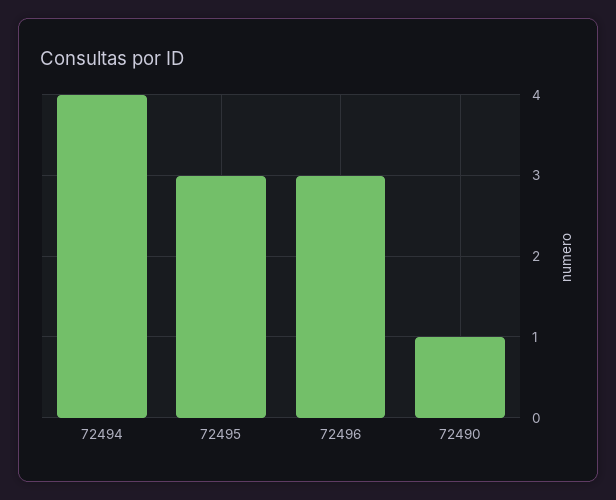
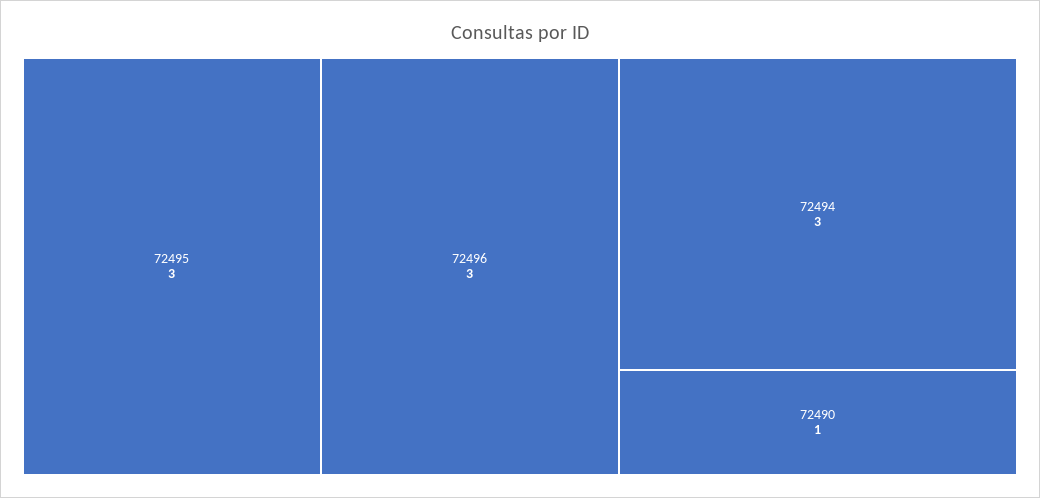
  {
-   "72494": 4,
+   "72494": 3,
    "72495": 3,
    "72496": 3,
    "72490": 1
  }

